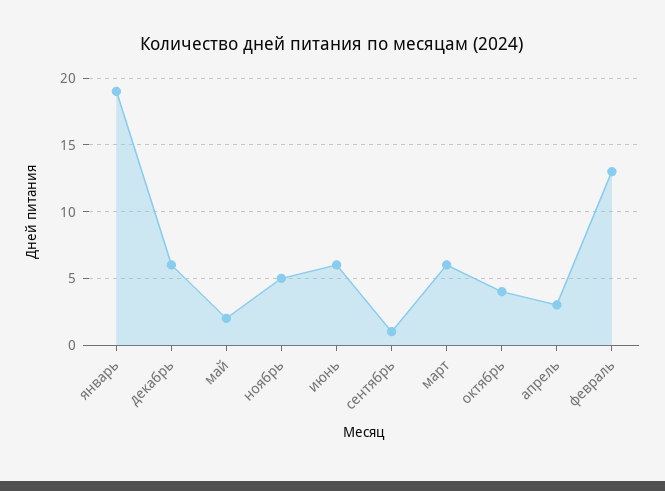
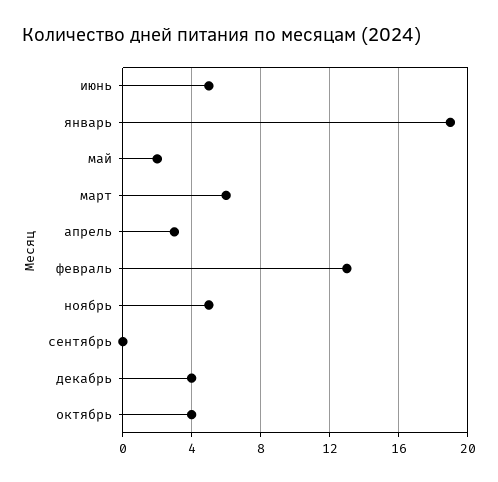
  {
    "январь": 19,
-   "декабрь": 6,
+   "декабрь": 4,
    "май": 2,
    "ноябрь": 5,
-   "июнь": 6,
+   "июнь": 5,
-   "сентябрь": 1,
+   "сентябрь": 0,
    "март": 6,
    "октябрь": 4,
    "апрель": 3,
    "февраль": 13
  }

